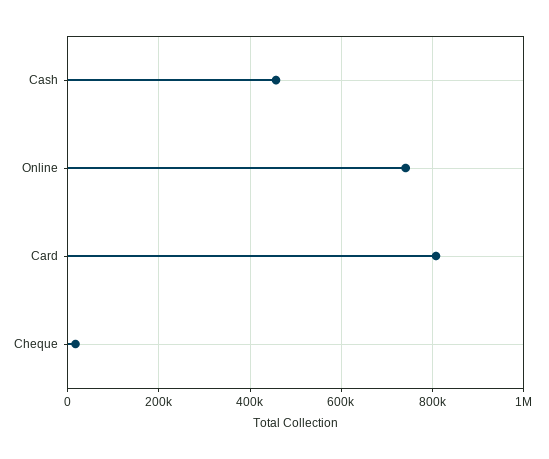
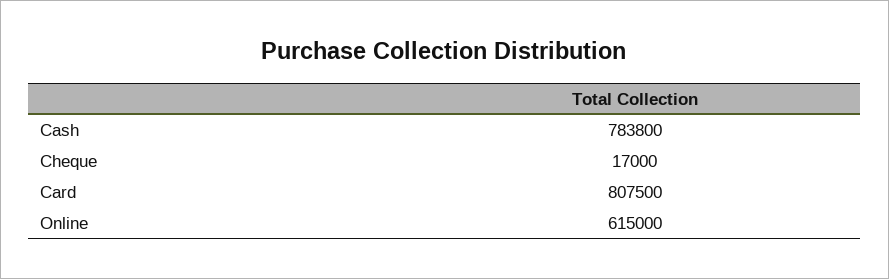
  {
-   "Cash": 460000,
+   "Cash": 783800,
-   "Online": 740000,
+   "Online": 615000,
    "Card": 807500,
    "Cheque": 17000
  }

